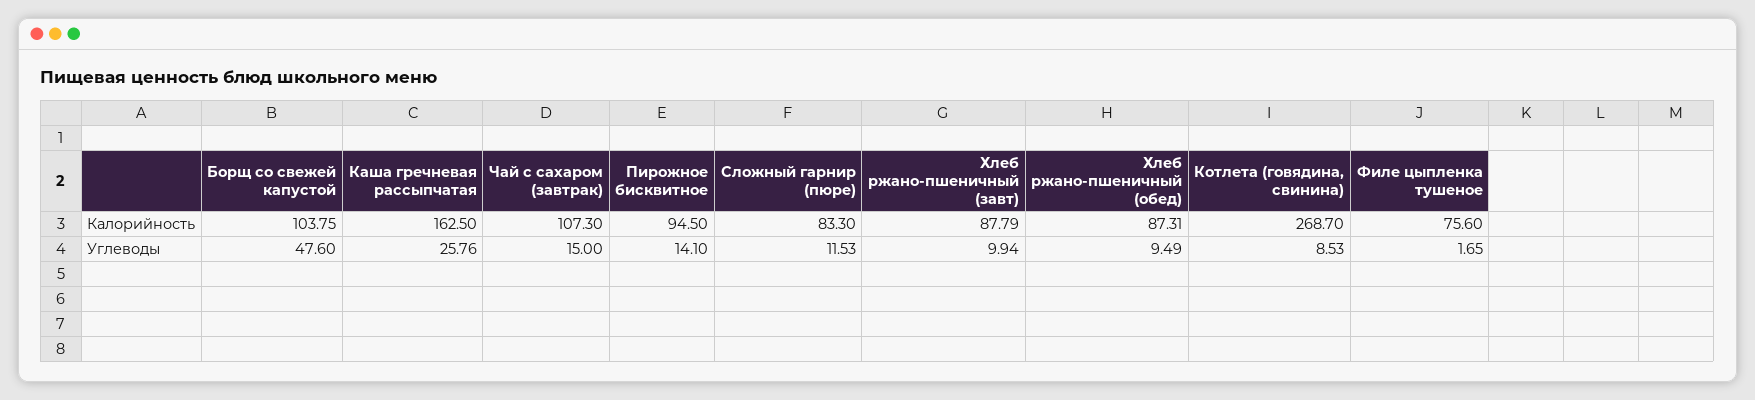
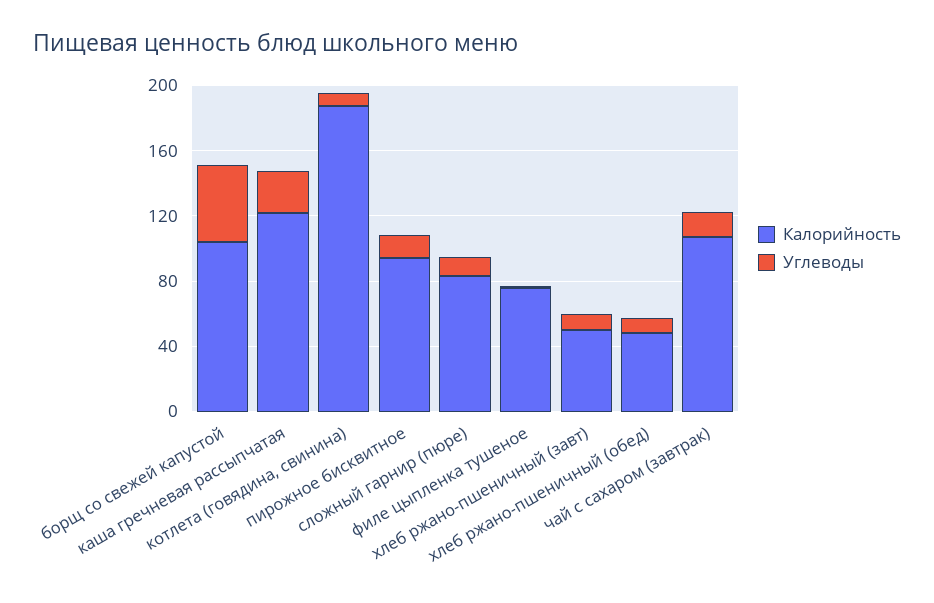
  {
    "Калорийность": {
      "Борщ со свежей капустой": 103.75,
-     "Каша гречневая рассыпчатая": 162.5,
+     "Каша гречневая рассыпчатая": 120,
      "Чай с сахаром (завтрак)": 107.3,
      "Пирожное бисквитное": 94.5,
      "Сложный гарнир (пюре)": 83.3,
-     "Хлеб ржано-пшеничный (завт)": 87.79,
+     "Хлеб ржано-пшеничный (завт)": 50,
-     "Хлеб ржано-пшеничный (обед)": 87.31,
+     "Хлеб ржано-пшеничный (обед)": 50,
-     "Котлета (говядина, свинина)": 268.7,
+     "Котлета (говядина, свинина)": 190,
      "Филе цыпленка тушеное": 75.6
    },
    "Углеводы": {
      "Борщ со свежей капустой": 47.6,
      "Каша гречневая рассыпчатая": 25.76,
      "Чай с сахаром (завтрак)": 15,
      "Пирожное бисквитное": 14.1,
      "Сложный гарнир (пюре)": 11.53,
      "Хлеб ржано-пшеничный (завт)": 9.94,
      "Хлеб ржано-пшеничный (обед)": 9.49,
      "Котлета (говядина, свинина)": 8.53,
      "Филе цыпленка тушеное": 1.65
    }
  }

